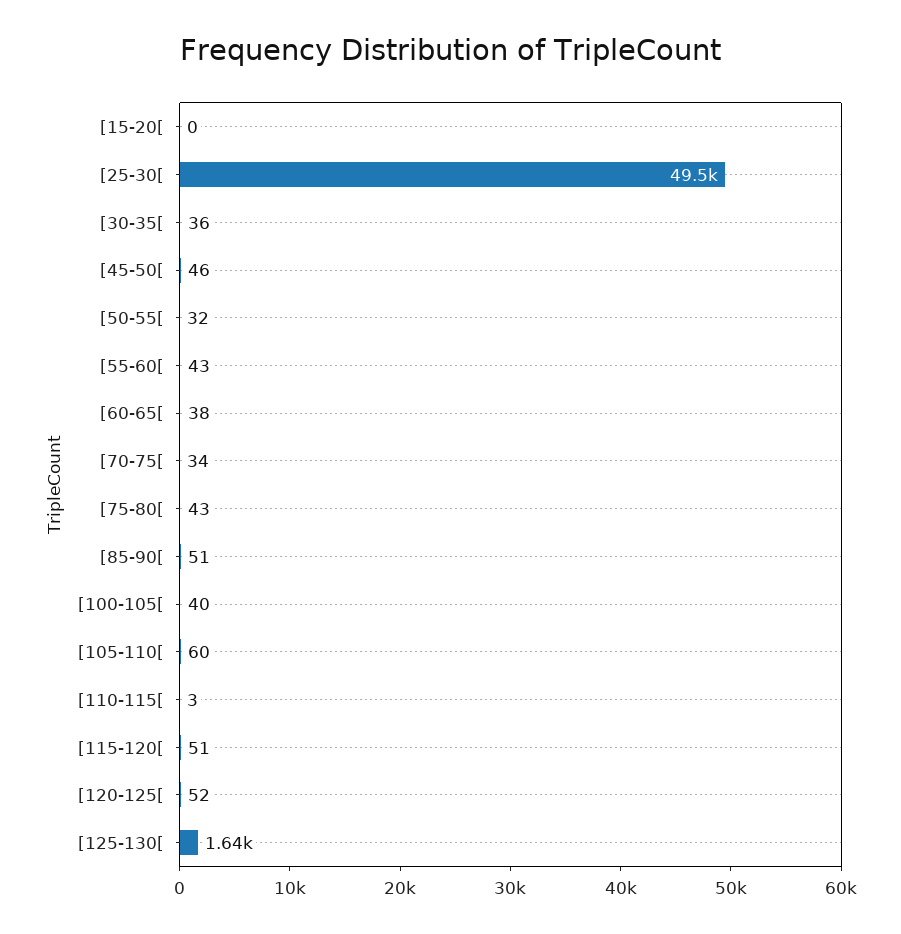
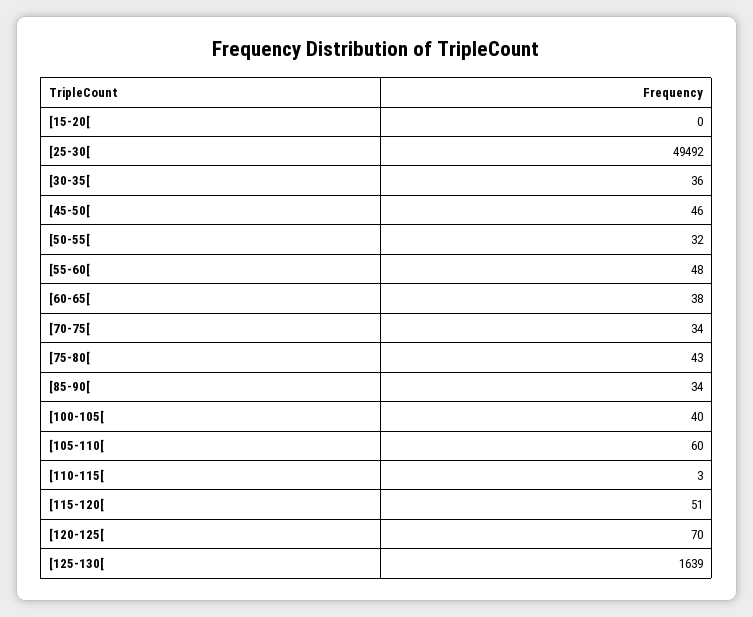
  {
    "[15-20[": 0,
    "[25-30[": 49492,
    "[30-35[": 36,
    "[45-50[": 46,
    "[50-55[": 32,
-   "[55-60[": 43,
+   "[55-60[": 48,
    "[60-65[": 38,
    "[70-75[": 34,
    "[75-80[": 43,
-   "[85-90[": 51,
+   "[85-90[": 34,
    "[100-105[": 40,
    "[105-110[": 60,
    "[110-115[": 3,
    "[115-120[": 51,
-   "[120-125[": 52,
+   "[120-125[": 70,
    "[125-130[": 1639
  }

